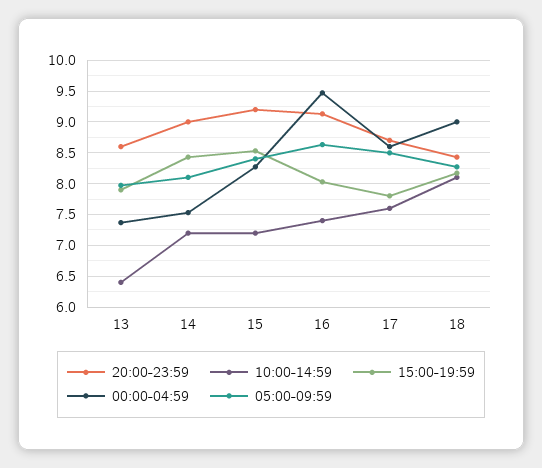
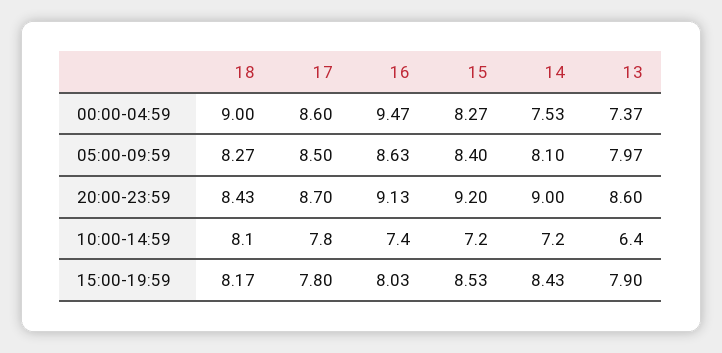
  {
    "20:00-23:59": {
      "13": 8.6,
      "14": 9,
      "15": 9.2,
      "16": 9.13,
      "17": 8.7,
      "18": 8.43
    },
    "10:00-14:59": {
      "13": 6.4,
      "14": 7.2,
      "15": 7.2,
      "16": 7.4,
-     "17": 7.6,
+     "17": 7.8,
      "18": 8.1
    },
    "15:00-19:59": {
      "13": 7.9,
      "14": 8.43,
      "15": 8.53,
      "16": 8.03,
      "17": 7.8,
      "18": 8.17
    },
    "00:00-04:59": {
      "13": 7.37,
      "14": 7.53,
      "15": 8.27,
      "16": 9.47,
      "17": 8.6,
      "18": 9
    },
    "05:00-09:59": {
      "13": 7.97,
      "14": 8.1,
      "15": 8.4,
      "16": 8.63,
      "17": 8.5,
      "18": 8.27
    }
  }

